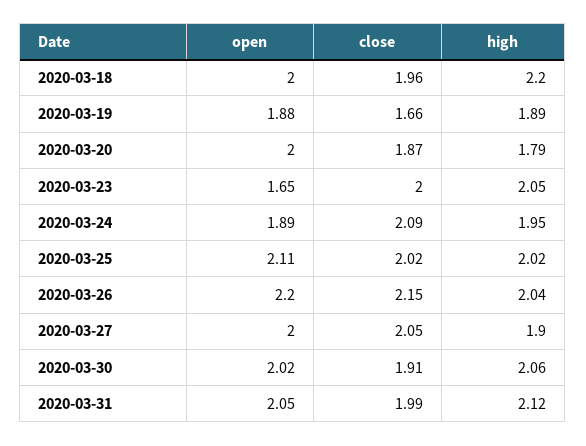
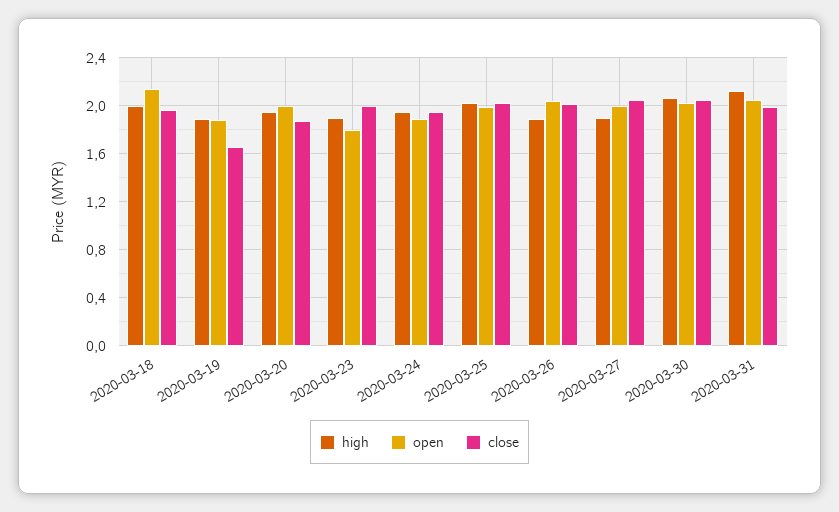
  {
    "open": {
-     "2020-03-18": 2,
+     "2020-03-18": 2.15,
      "2020-03-19": 1.88,
      "2020-03-20": 2,
-     "2020-03-23": 1.65,
+     "2020-03-23": 1.8,
      "2020-03-24": 1.89,
-     "2020-03-25": 2.11,
+     "2020-03-25": 2,
-     "2020-03-26": 2.2,
+     "2020-03-26": 2.05,
      "2020-03-27": 2,
      "2020-03-30": 2.02,
      "2020-03-31": 2.05
    },
    "close": {
      "2020-03-18": 1.96,
      "2020-03-19": 1.66,
      "2020-03-20": 1.87,
      "2020-03-23": 2,
-     "2020-03-24": 2.09,
+     "2020-03-24": 1.95,
      "2020-03-25": 2.02,
-     "2020-03-26": 2.15,
+     "2020-03-26": 2,
      "2020-03-27": 2.05,
-     "2020-03-30": 1.91,
+     "2020-03-30": 2.05,
      "2020-03-31": 1.99
    },
    "high": {
-     "2020-03-18": 2.2,
+     "2020-03-18": 2,
      "2020-03-19": 1.89,
-     "2020-03-20": 1.79,
+     "2020-03-20": 1.95,
-     "2020-03-23": 2.05,
+     "2020-03-23": 1.9,
      "2020-03-24": 1.95,
      "2020-03-25": 2.02,
-     "2020-03-26": 2.04,
+     "2020-03-26": 1.9,
      "2020-03-27": 1.9,
      "2020-03-30": 2.06,
      "2020-03-31": 2.12
    }
  }

